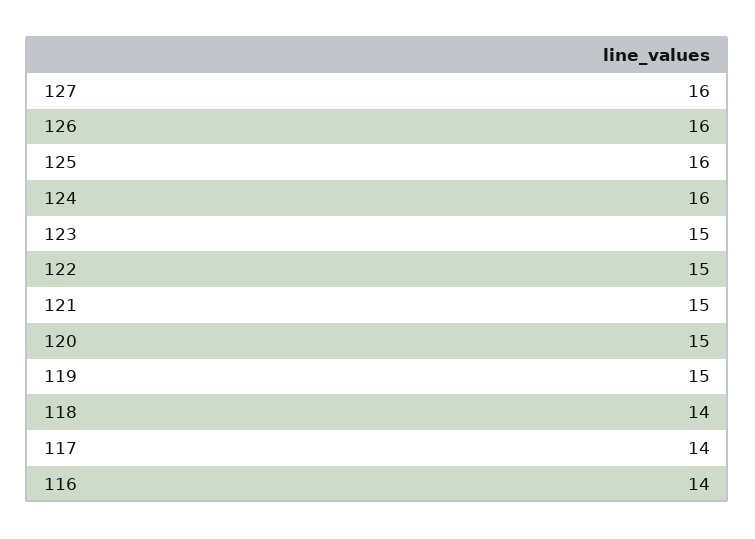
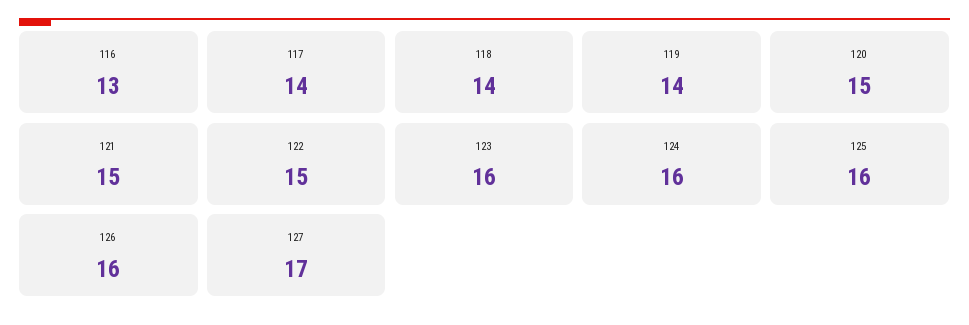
  {
-   "127": 16,
+   "127": 17,
    "126": 16,
    "125": 16,
    "124": 16,
-   "123": 15,
+   "123": 16,
    "122": 15,
    "121": 15,
    "120": 15,
-   "119": 15,
+   "119": 14,
    "118": 14,
    "117": 14,
-   "116": 14
+   "116": 13
  }

